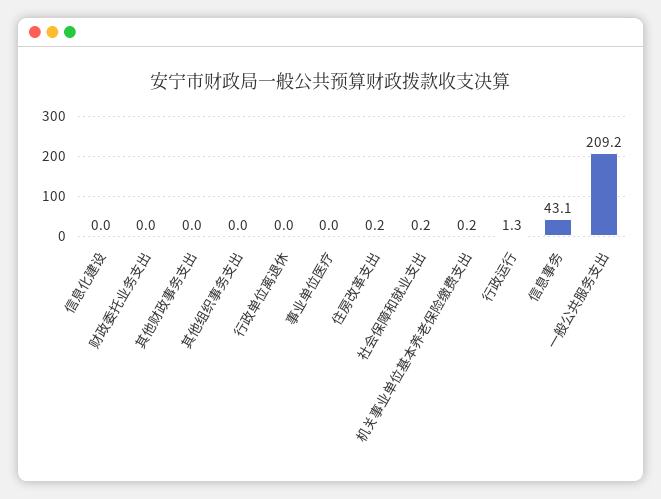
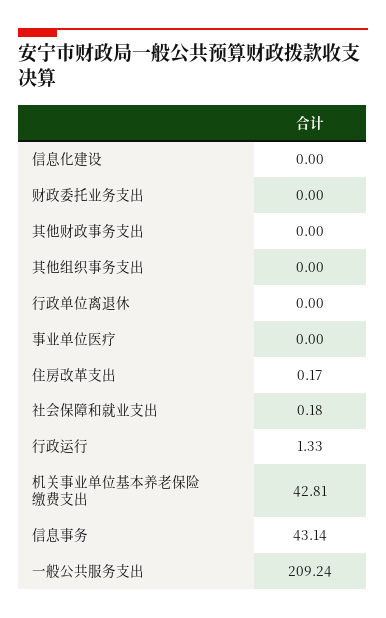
  {
    "信息化建设": 0,
    "财政委托业务支出": 0,
    "其他财政事务支出": 0,
    "其他组织事务支出": 0,
    "行政单位离退休": 0,
    "事业单位医疗": 0,
    "住房改革支出": 0.17,
    "社会保障和就业支出": 0.18,
-   "机关事业单位基本养老保险缴费支出": 0.2,
+   "机关事业单位基本养老保险缴费支出": 42.81,
    "行政运行": 1.33,
    "信息事务": 43.14,
    "一般公共服务支出": 209.24
  }

